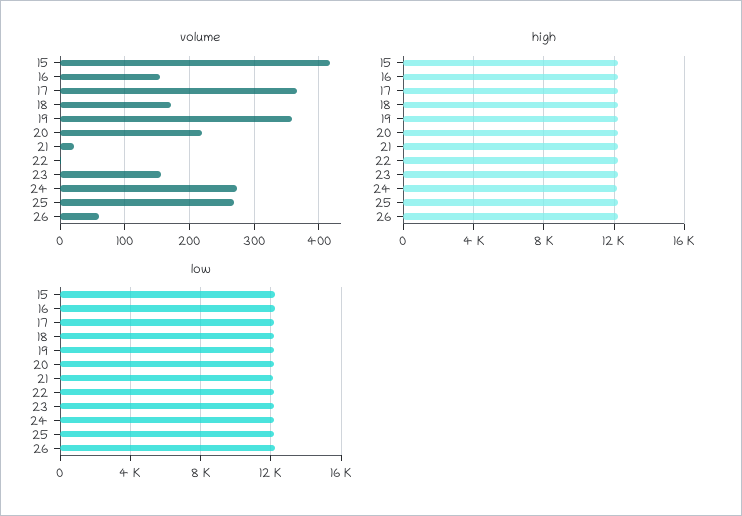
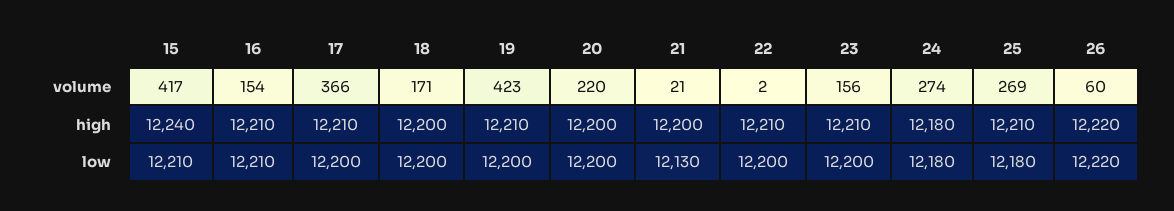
  {
    "volume": {
      "15": 417,
      "16": 154,
      "17": 366,
      "18": 171,
-     "19": 360,
+     "19": 423,
      "20": 220,
      "21": 21,
      "22": 2,
      "23": 156,
      "24": 274,
      "25": 269,
      "26": 60
    },
    "high": {
      "15": 12240,
      "16": 12210,
      "17": 12210,
      "18": 12200,
      "19": 12210,
      "20": 12200,
      "21": 12200,
      "22": 12210,
      "23": 12210,
      "24": 12180,
      "25": 12210,
      "26": 12220
    },
    "low": {
      "15": 12210,
      "16": 12210,
      "17": 12200,
      "18": 12200,
      "19": 12200,
      "20": 12200,
      "21": 12130,
      "22": 12200,
      "23": 12200,
      "24": 12180,
      "25": 12180,
      "26": 12220
    }
  }

